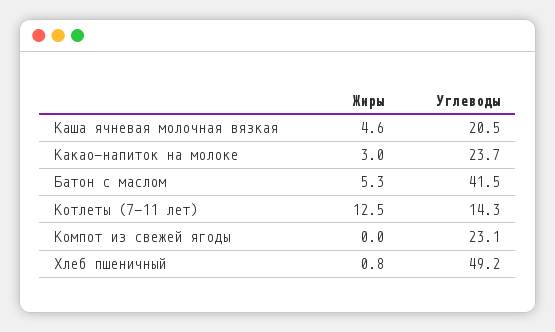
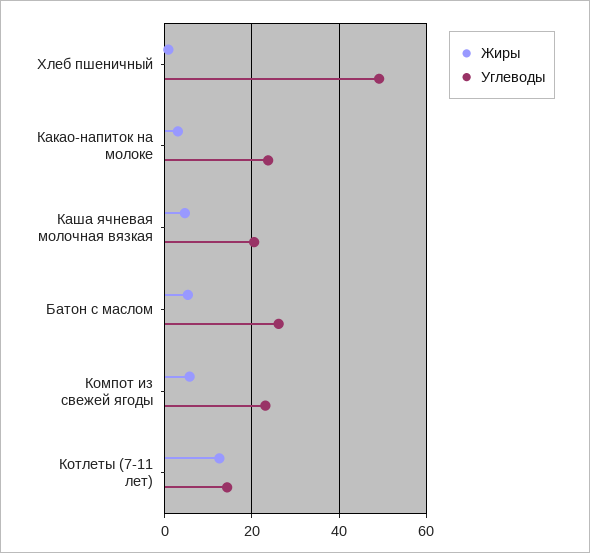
  {
    "Жиры": {
      "Каша ячневая молочная вязкая": 4.6,
      "Какао-напиток на молоке": 3,
      "Батон с маслом": 5.3,
      "Котлеты (7-11 лет)": 12.5,
-     "Компот из свежей ягоды": 0,
+     "Компот из свежей ягоды": 6,
      "Хлеб пшеничный": 0.8
    },
    "Углеводы": {
      "Каша ячневая молочная вязкая": 20.5,
      "Какао-напиток на молоке": 23.7,
-     "Батон с маслом": 41.5,
+     "Батон с маслом": 26,
      "Котлеты (7-11 лет)": 14.3,
      "Компот из свежей ягоды": 23.1,
      "Хлеб пшеничный": 49.2
    }
  }

